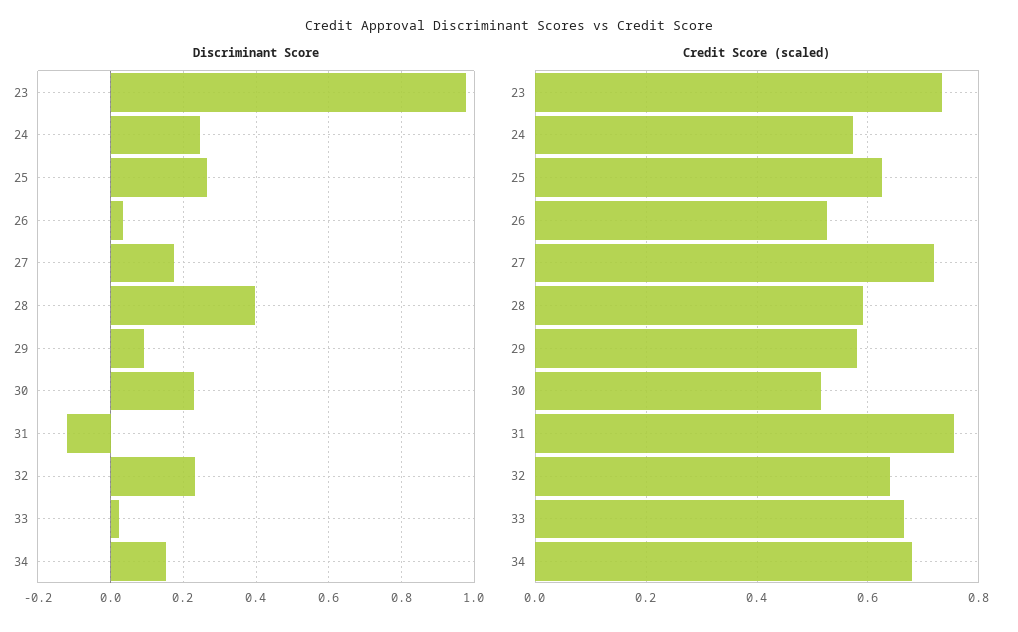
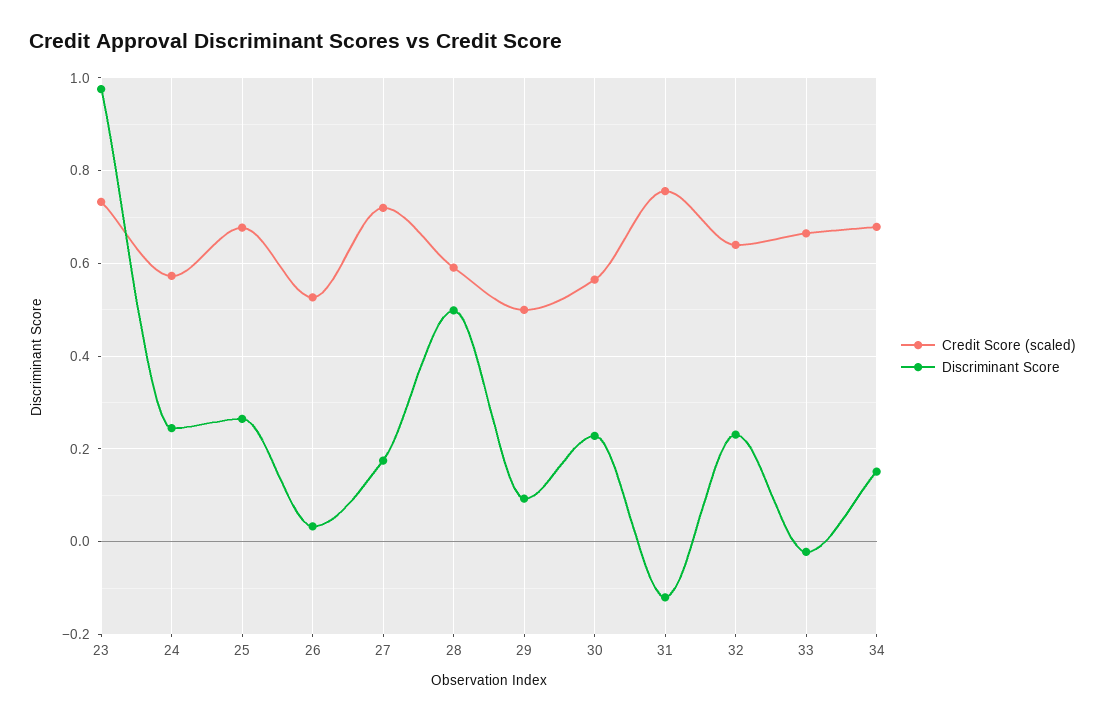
  {
    "Discriminant Score": {
      "23": 0.98,
      "24": 0.24,
      "25": 0.26,
      "26": 0.04,
      "27": 0.18,
-     "28": 0.4,
+     "28": 0.5,
      "29": 0.1,
      "30": 0.22,
      "31": -0.12,
      "32": 0.24,
-     "33": 0.02,
+     "33": -0.02,
      "34": 0.16
    },
    "Credit Score (scaled)": {
      "23": 0.74,
      "24": 0.58,
-     "25": 0.62,
+     "25": 0.68,
      "26": 0.52,
      "27": 0.72,
      "28": 0.6,
-     "29": 0.58,
+     "29": 0.5,
-     "30": 0.52,
+     "30": 0.56,
      "31": 0.76,
      "32": 0.64,
      "33": 0.66,
      "34": 0.68
    }
  }

